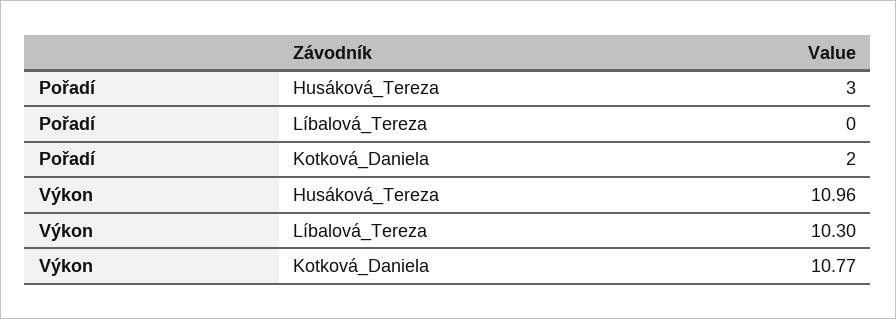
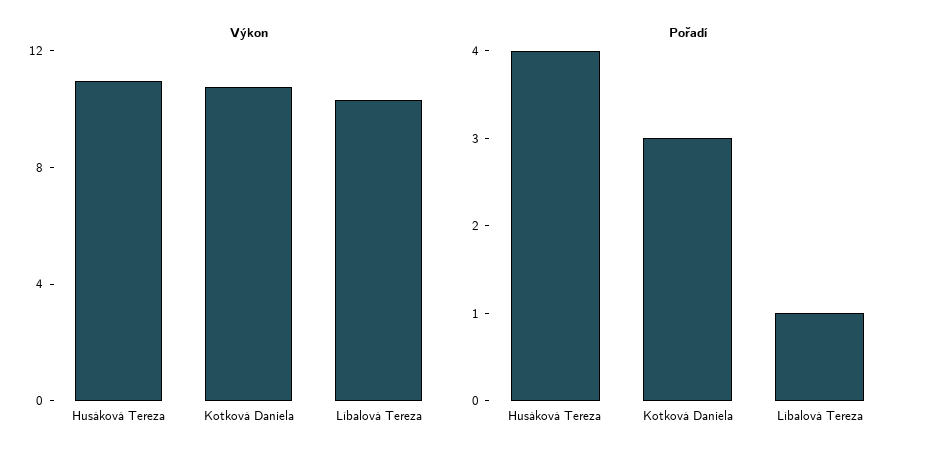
  {
    "Pořadí": {
-     "Husáková_Tereza": 3,
+     "Husáková_Tereza": 4,
-     "Líbalová_Tereza": 0,
+     "Líbalová_Tereza": 1,
-     "Kotková_Daniela": 2
+     "Kotková_Daniela": 3
    },
    "Výkon": {
      "Husáková_Tereza": 10.96,
      "Líbalová_Tereza": 10.3,
      "Kotková_Daniela": 10.77
    }
  }

